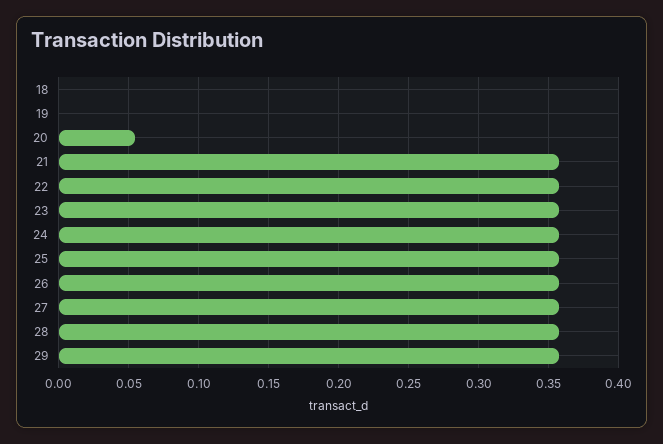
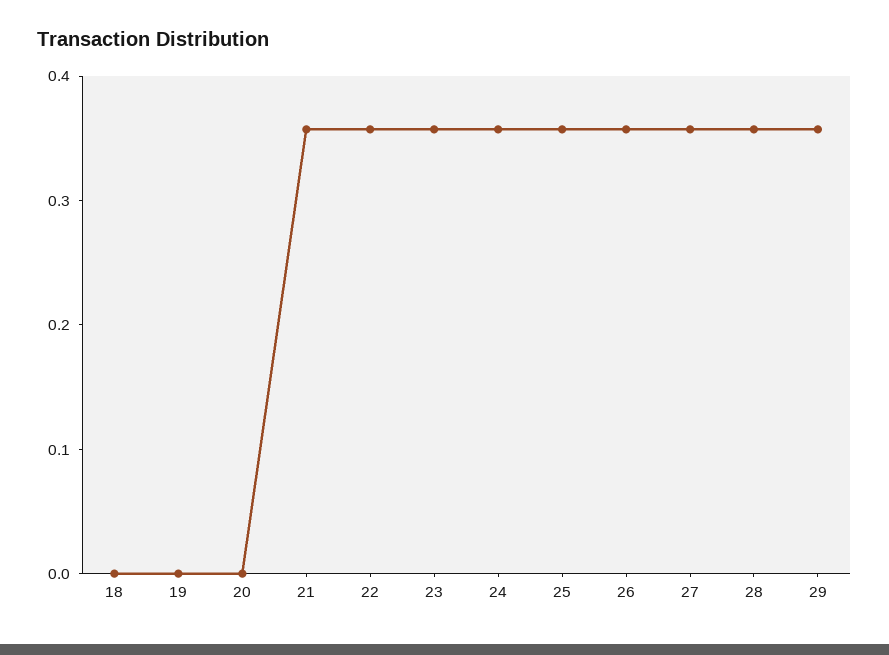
  {
    "18": 0,
    "19": 0,
-   "20": 0.055,
+   "20": 0,
    "21": 0.355,
    "22": 0.355,
    "23": 0.355,
    "24": 0.355,
    "25": 0.355,
    "26": 0.355,
    "27": 0.355,
    "28": 0.355,
    "29": 0.355
  }

